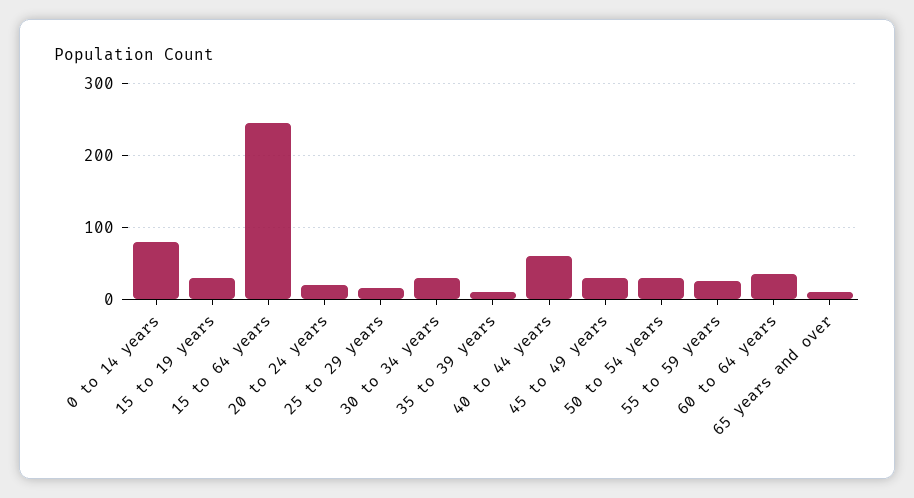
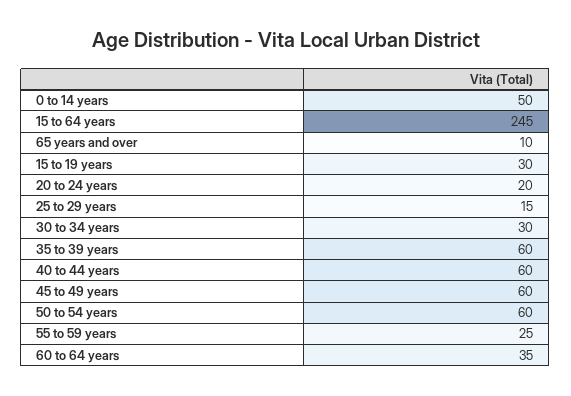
  {
-   "0 to 14 years": 80,
+   "0 to 14 years": 50,
    "15 to 19 years": 30,
    "15 to 64 years": 245,
    "20 to 24 years": 20,
    "25 to 29 years": 15,
    "30 to 34 years": 30,
-   "35 to 39 years": 10,
+   "35 to 39 years": 60,
    "40 to 44 years": 60,
-   "45 to 49 years": 30,
+   "45 to 49 years": 60,
-   "50 to 54 years": 30,
+   "50 to 54 years": 60,
    "55 to 59 years": 25,
    "60 to 64 years": 35,
    "65 years and over": 10
  }

